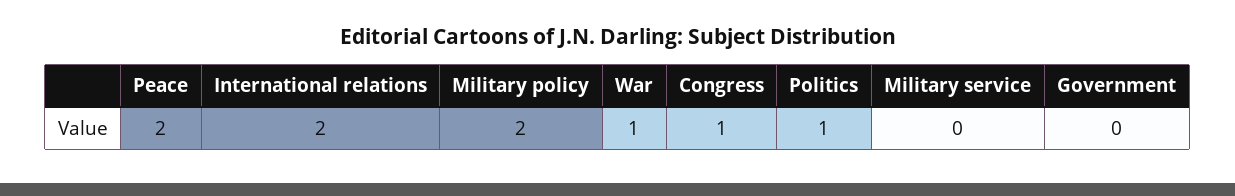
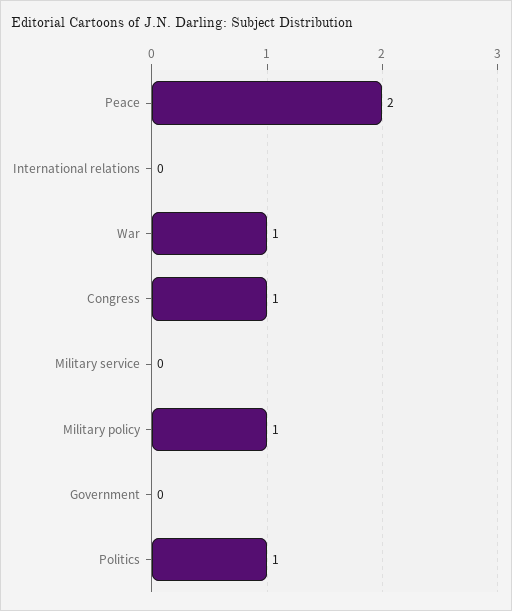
  {
    "Peace": 2,
-   "International relations": 2,
+   "International relations": 0,
-   "Military policy": 2,
+   "Military policy": 1,
    "War": 1,
    "Congress": 1,
    "Politics": 1,
    "Military service": 0,
    "Government": 0
  }

